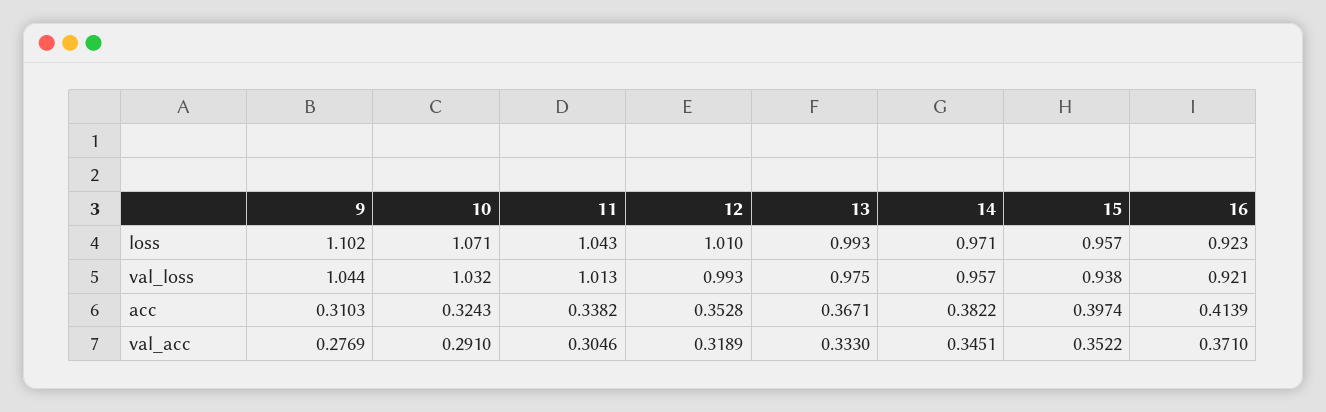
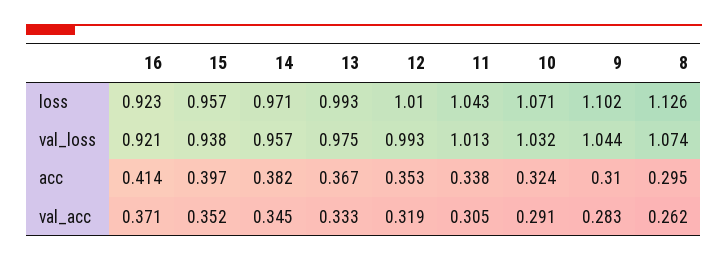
  {
    "9": {
      "loss": 1.102,
      "val_loss": 1.044,
      "acc": 0.3103,
-     "val_acc": 0.2769
+     "val_acc": 0.283
    },
    "10": {
      "loss": 1.071,
      "val_loss": 1.032,
      "acc": 0.3243,
      "val_acc": 0.291
    },
    "11": {
      "loss": 1.043,
      "val_loss": 1.013,
      "acc": 0.3382,
      "val_acc": 0.3046
    },
    "12": {
      "loss": 1.01,
      "val_loss": 0.993,
      "acc": 0.3528,
      "val_acc": 0.3189
    },
    "13": {
      "loss": 0.993,
      "val_loss": 0.975,
      "acc": 0.3671,
      "val_acc": 0.333
    },
    "14": {
      "loss": 0.971,
      "val_loss": 0.957,
      "acc": 0.3822,
      "val_acc": 0.3451
    },
    "15": {
      "loss": 0.957,
      "val_loss": 0.938,
      "acc": 0.3974,
      "val_acc": 0.3522
    },
    "16": {
      "loss": 0.923,
      "val_loss": 0.921,
      "acc": 0.4139,
      "val_acc": 0.371
-   }
+   },
+   "8": {
+     "loss": 1.126,
+     "val_loss": 1.074,
+     "acc": 0.295,
+     "val_acc": 0.262
+   }
  }

